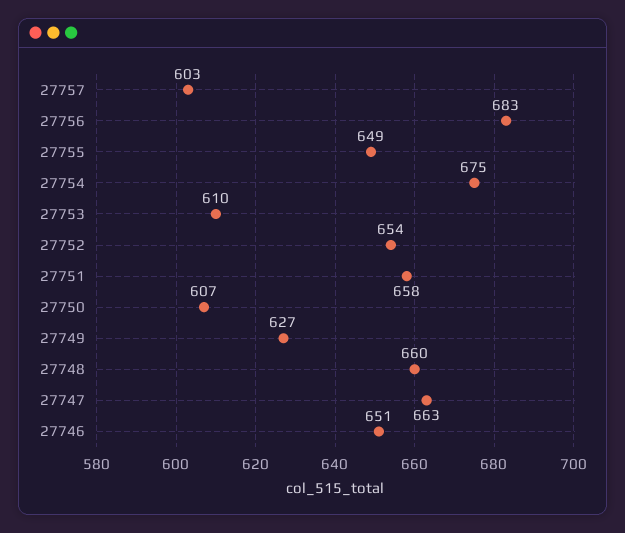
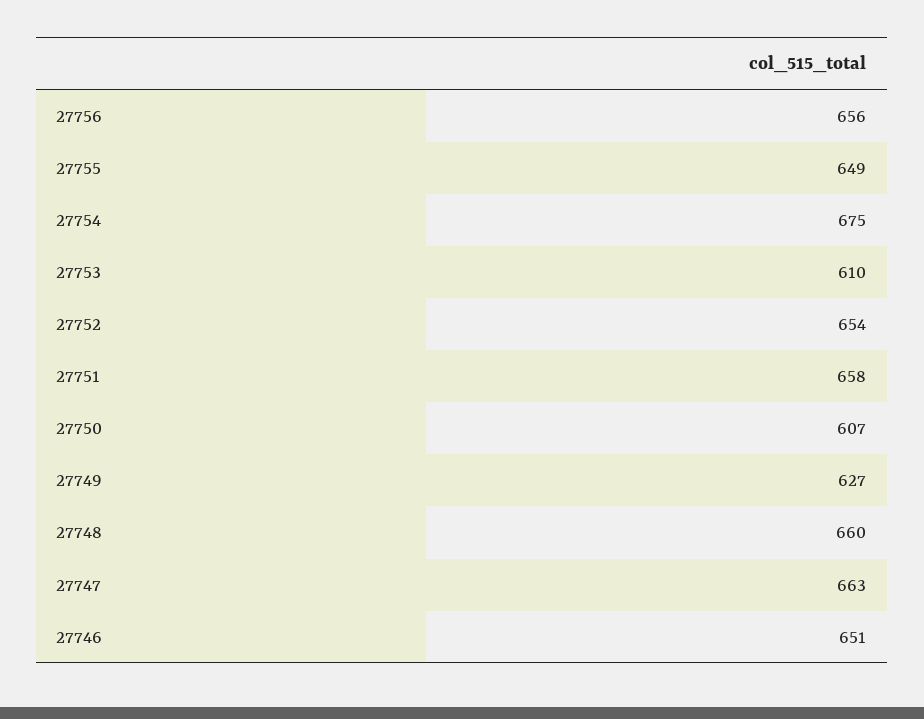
  {
-   "27757": 603,
-   "27756": 683,
+   "27756": 656,
    "27755": 649,
    "27754": 675,
    "27753": 610,
    "27752": 654,
    "27751": 658,
    "27750": 607,
    "27749": 627,
    "27748": 660,
    "27747": 663,
    "27746": 651
  }

